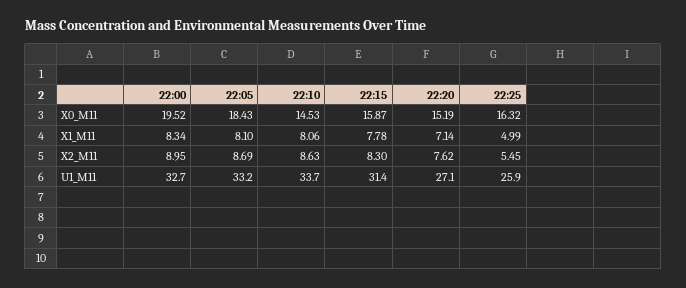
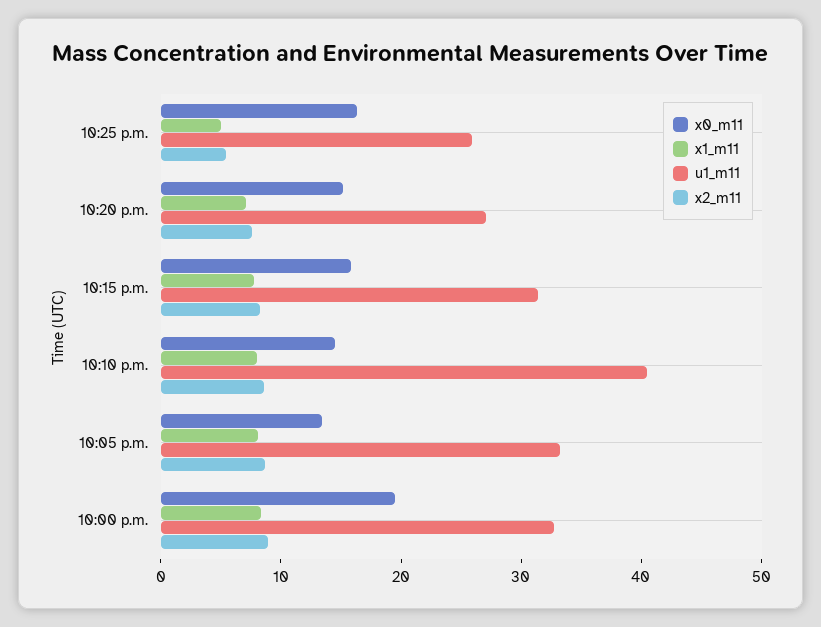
  {
    "X0_M11": {
      "22:00": 19.52,
-     "22:05": 18.43,
+     "22:05": 14,
      "22:10": 14.53,
      "22:15": 15.87,
      "22:20": 15.19,
      "22:25": 16.32
    },
    "X1_M11": {
      "22:00": 8.34,
      "22:05": 8.1,
      "22:10": 8.06,
      "22:15": 7.78,
      "22:20": 7.14,
      "22:25": 4.99
    },
    "X2_M11": {
      "22:00": 8.95,
      "22:05": 8.69,
      "22:10": 8.63,
      "22:15": 8.3,
      "22:20": 7.62,
      "22:25": 5.45
    },
    "U1_M11": {
      "22:00": 32.7,
      "22:05": 33.2,
-     "22:10": 33.7,
+     "22:10": 40,
      "22:15": 31.4,
      "22:20": 27.1,
      "22:25": 25.9
    }
  }

